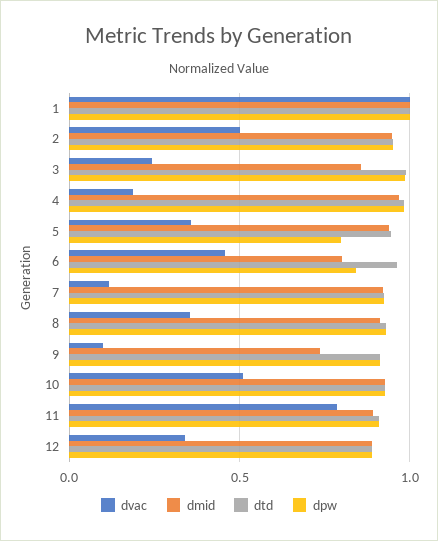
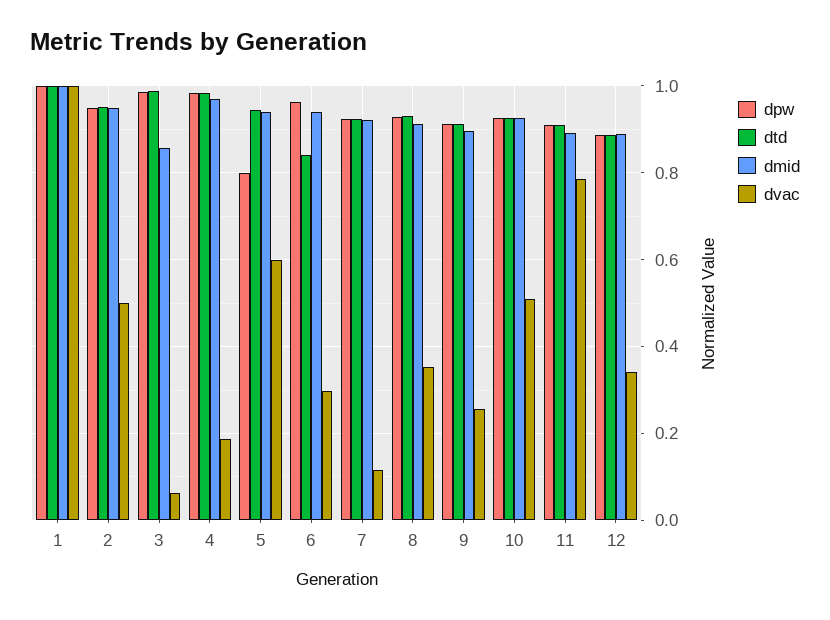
  {
    "dvac": {
      "1": 1,
      "2": 0.5,
-     "3": 0.25,
+     "3": 0.06,
      "4": 0.18,
-     "5": 0.35,
+     "5": 0.6,
-     "6": 0.45,
+     "6": 0.3,
      "7": 0.12,
      "8": 0.36,
-     "9": 0.1,
+     "9": 0.26,
      "10": 0.52,
      "11": 0.78,
      "12": 0.34
    },
    "dmid": {
      "1": 1,
      "2": 0.94,
      "3": 0.86,
      "4": 0.98,
      "5": 0.94,
-     "6": 0.8,
+     "6": 0.94,
      "7": 0.92,
      "8": 0.92,
-     "9": 0.75,
+     "9": 0.9,
      "10": 0.92,
      "11": 0.9,
      "12": 0.88
    },
    "dtd": {
      "1": 1,
      "2": 0.96,
      "3": 0.98,
      "4": 0.98,
      "5": 0.94,
-     "6": 0.95,
+     "6": 0.84,
      "7": 0.92,
      "8": 0.94,
      "9": 0.92,
      "10": 0.92,
      "11": 0.92,
      "12": 0.88
    },
    "dpw": {
      "1": 1,
      "2": 0.96,
      "3": 0.98,
      "4": 0.98,
      "5": 0.8,
-     "6": 0.85,
+     "6": 0.96,
      "7": 0.92,
      "8": 0.92,
      "9": 0.92,
      "10": 0.92,
      "11": 0.92,
      "12": 0.88
    }
  }

